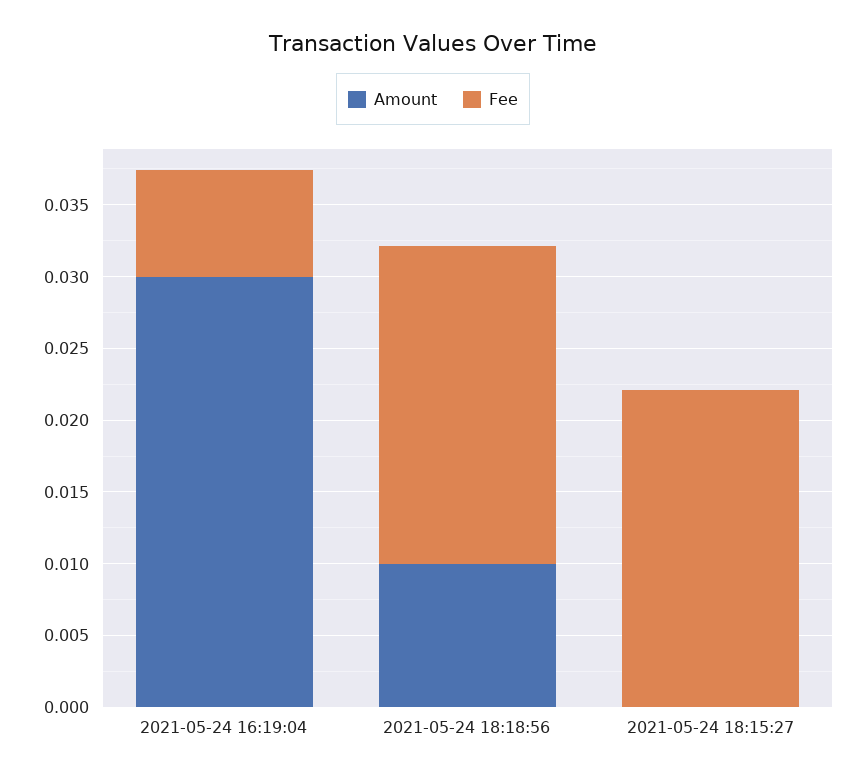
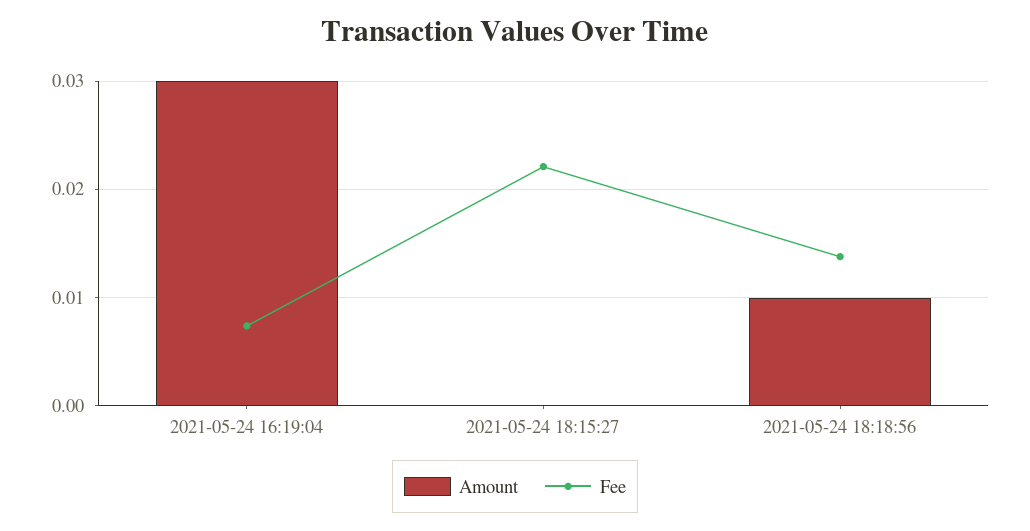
  {
    "Amount": {
      "2021-05-24 16:19:04": 0.03,
      "2021-05-24 18:18:56": 0.01,
      "2021-05-24 18:15:27": 0
    },
    "Fee": {
      "2021-05-24 16:19:04": 0.007,
-     "2021-05-24 18:18:56": 0.022,
+     "2021-05-24 18:18:56": 0.014,
      "2021-05-24 18:15:27": 0.022
    }
  }

